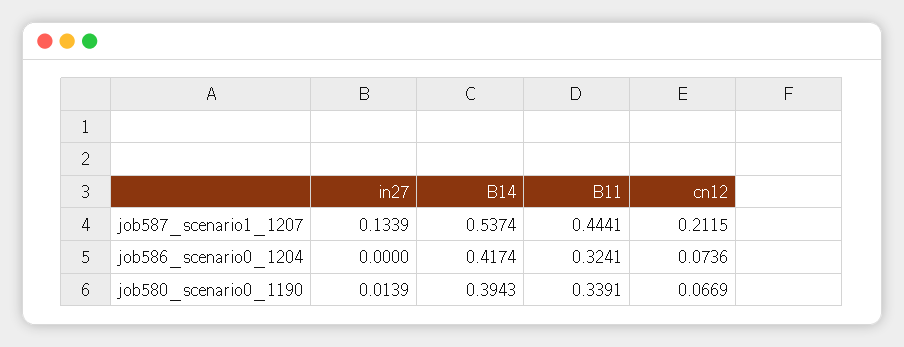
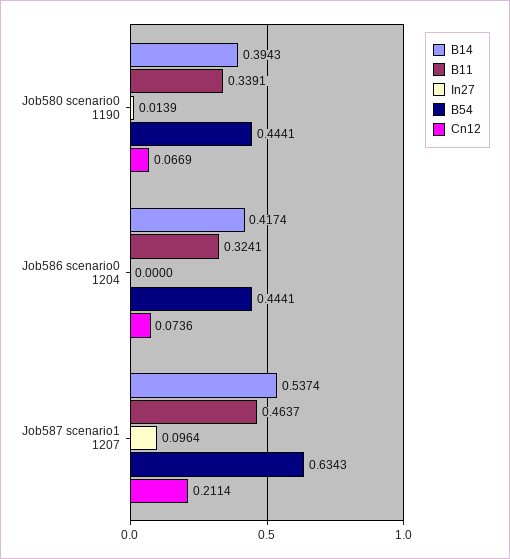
  {
    "in27": {
-     "job587_scenario1_1207": 0.1339,
+     "job587_scenario1_1207": 0.0964,
      "job586_scenario0_1204": 0,
      "job580_scenario0_1190": 0.0139
    },
    "B14": {
      "job587_scenario1_1207": 0.5374,
      "job586_scenario0_1204": 0.4174,
      "job580_scenario0_1190": 0.3943
    },
    "B11": {
-     "job587_scenario1_1207": 0.4441,
+     "job587_scenario1_1207": 0.4637,
      "job586_scenario0_1204": 0.3241,
      "job580_scenario0_1190": 0.3391
    },
    "cn12": {
-     "job587_scenario1_1207": 0.2115,
+     "job587_scenario1_1207": 0.2114,
      "job586_scenario0_1204": 0.0736,
      "job580_scenario0_1190": 0.0669
-   }
+   },
+   "B54": {
+     "job580_scenario0_1190": 0.4441,
+     "job586_scenario0_1204": 0.4441,
+     "job587_scenario1_1207": 0.6343
+   }
  }

